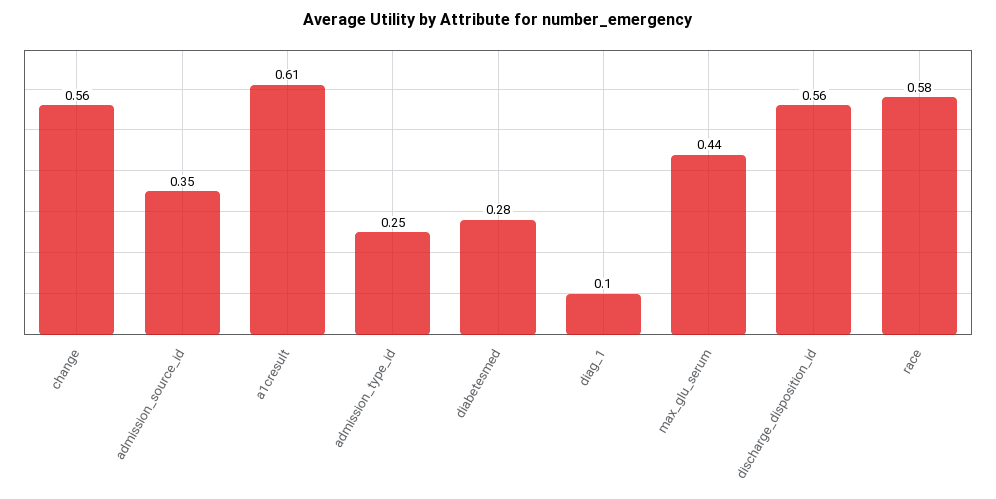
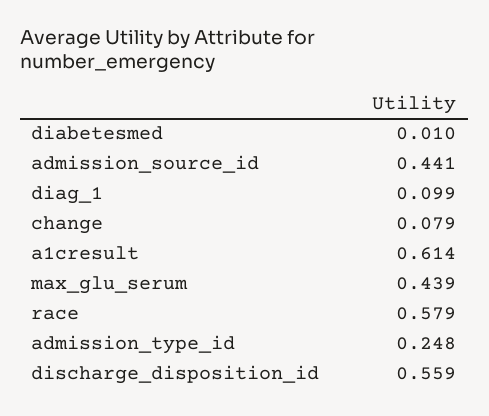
  {
-   "change": 0.56,
+   "change": 0.079,
-   "admission_source_id": 0.35,
+   "admission_source_id": 0.441,
    "a1cresult": 0.614,
    "admission_type_id": 0.248,
-   "diabetesmed": 0.28,
+   "diabetesmed": 0.01,
    "diag_1": 0.099,
    "max_glu_serum": 0.439,
    "discharge_disposition_id": 0.559,
    "race": 0.579
  }

